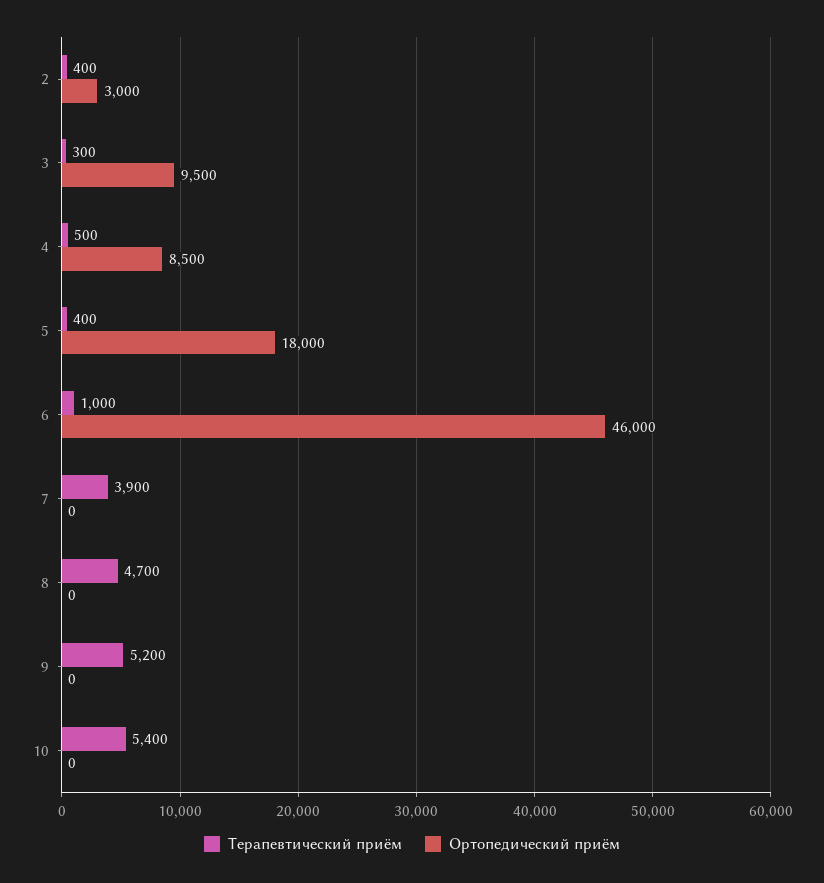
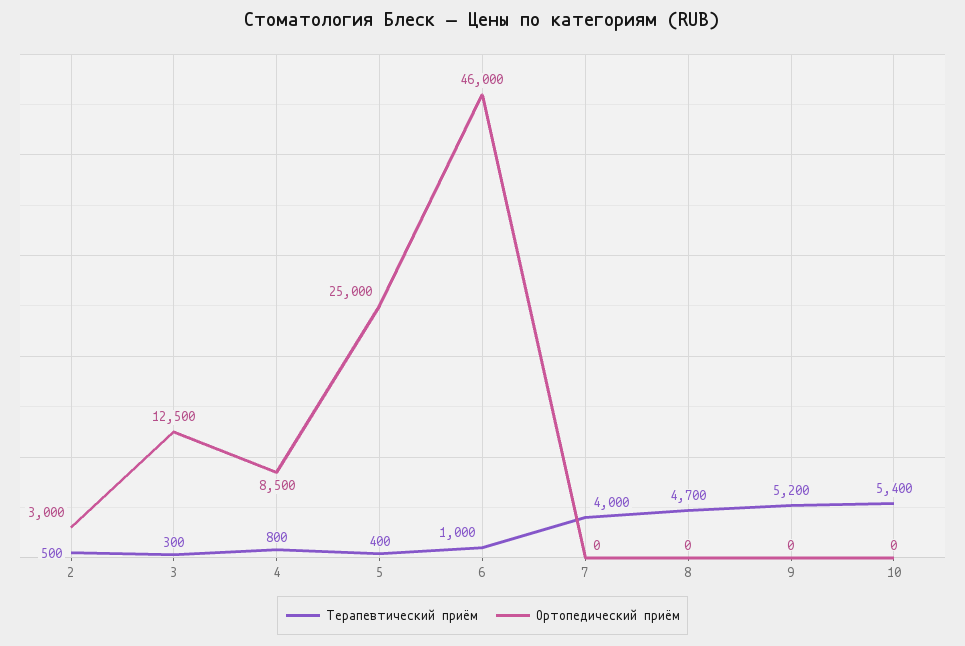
  {
    "Терапевтический приём": {
-     "2": 400,
+     "2": 500,
      "3": 300,
-     "4": 500,
+     "4": 800,
      "5": 400,
      "6": 1000,
-     "7": 3900,
+     "7": 4000,
      "8": 4700,
      "9": 5200,
      "10": 5400
    },
    "Ортопедический приём": {
      "2": 3000,
-     "3": 9500,
+     "3": 12500,
      "4": 8500,
-     "5": 18000,
+     "5": 25000,
      "6": 46000,
      "7": 0,
      "8": 0,
      "9": 0,
      "10": 0
    }
  }

